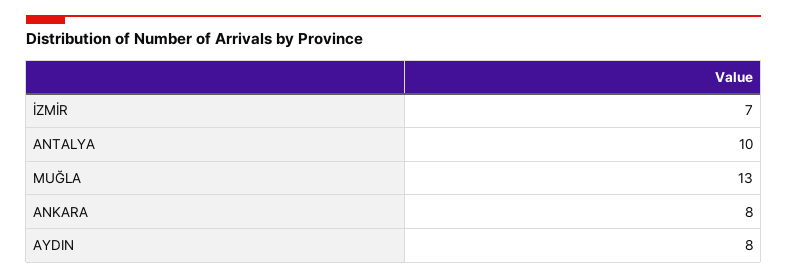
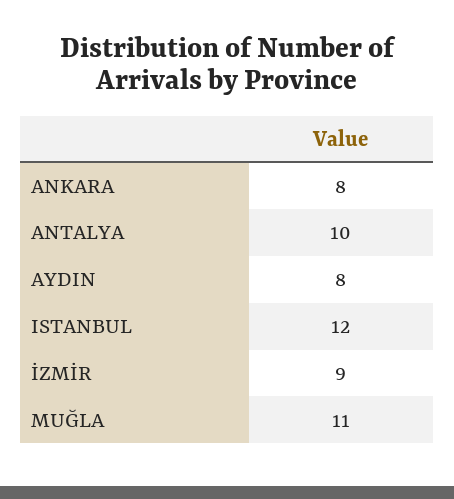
  {
-   "İZMİR": 7,
+   "İZMİR": 9,
    "ANTALYA": 10,
-   "MUĞLA": 13,
+   "MUĞLA": 11,
    "ANKARA": 8,
-   "AYDIN": 8
+   "AYDIN": 8,
+   "ISTANBUL": 12
  }

